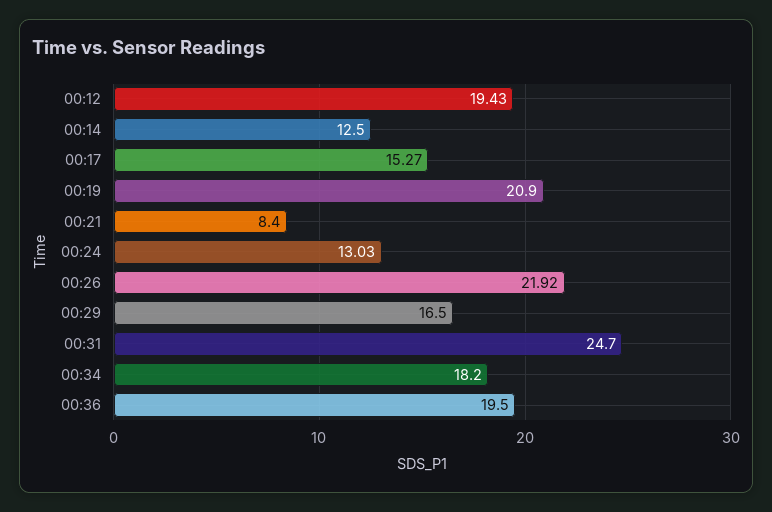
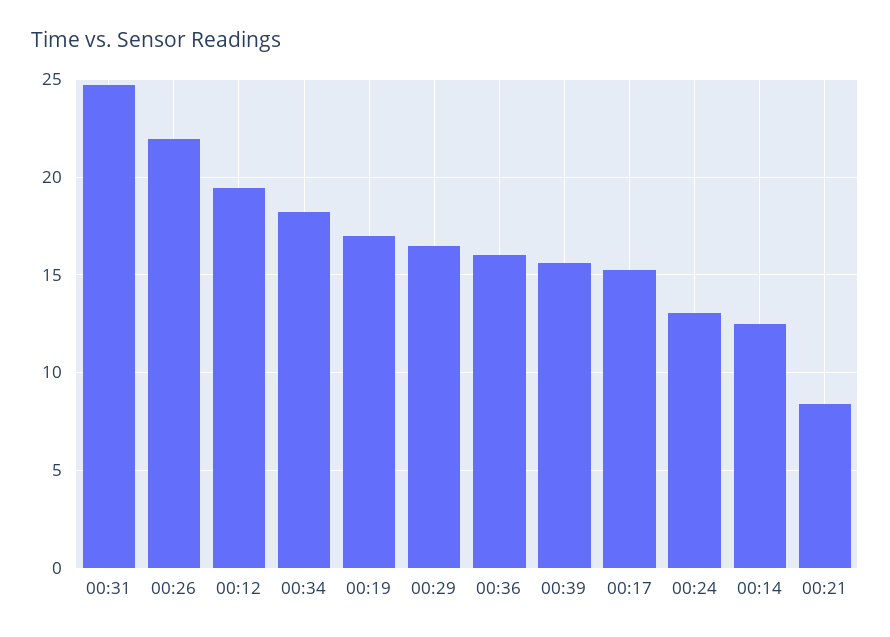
  {
    "00:12": 19.43,
    "00:14": 12.5,
    "00:17": 15.27,
-   "00:19": 20.9,
+   "00:19": 17,
    "00:21": 8.4,
    "00:24": 13.03,
    "00:26": 21.92,
    "00:29": 16.5,
    "00:31": 24.7,
    "00:34": 18.2,
-   "00:36": 19.5
+   "00:36": 16,
+   "00:39": 15.5
  }

